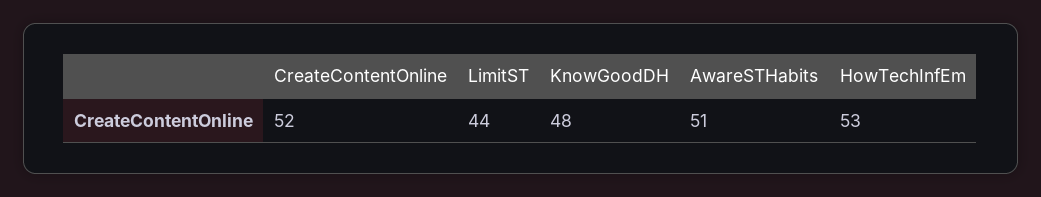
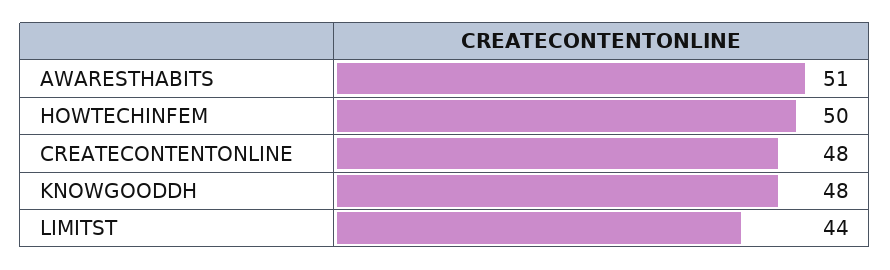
  {
-   "CreateContentOnline": 52,
+   "CreateContentOnline": 48,
    "LimitST": 44,
    "KnowGoodDH": 48,
    "AwareSTHabits": 51,
-   "HowTechInfEm": 53
+   "HowTechInfEm": 50
  }

